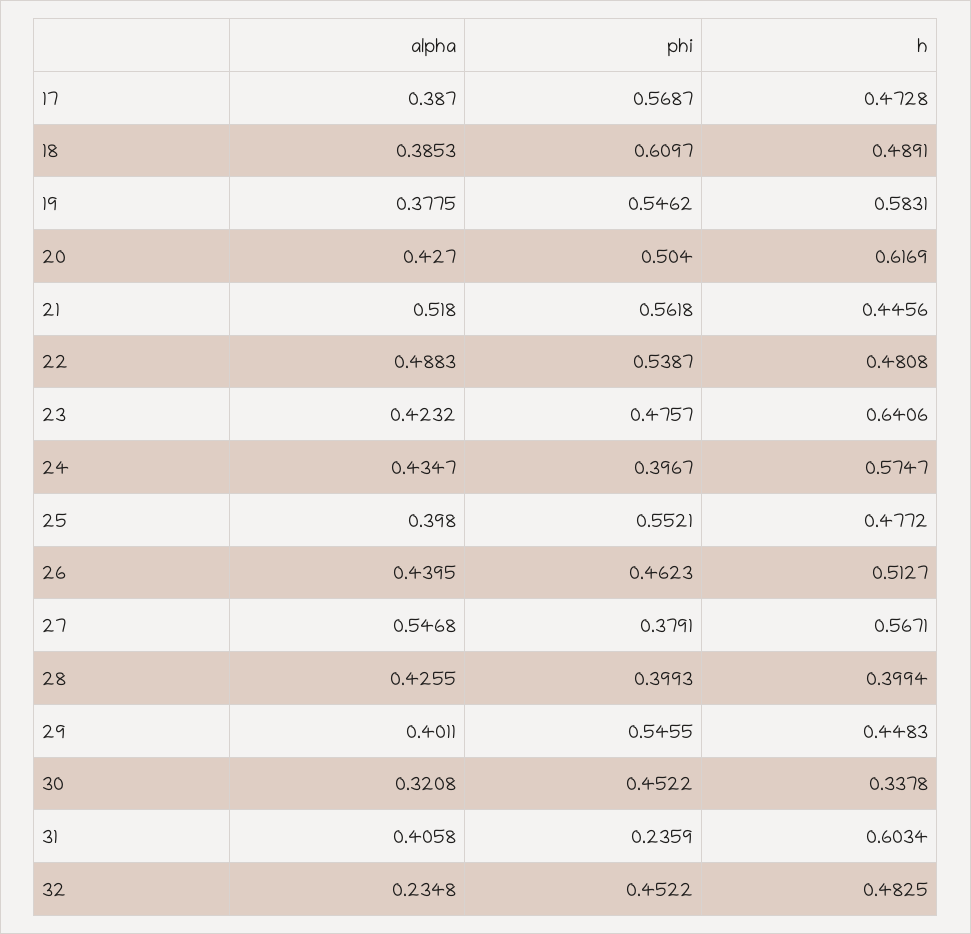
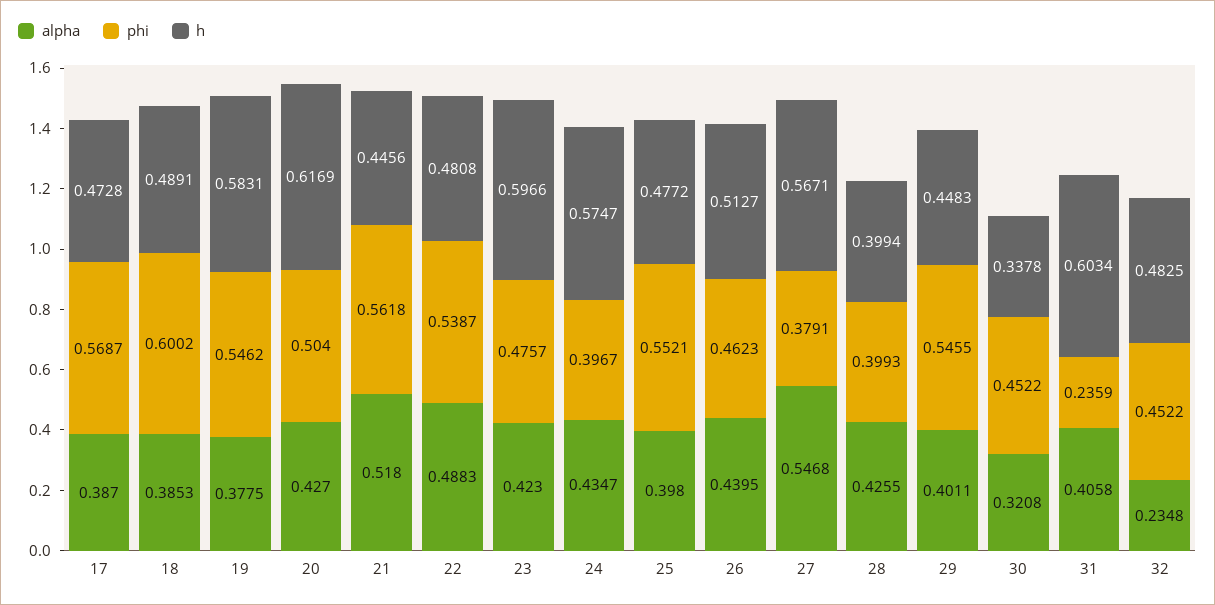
  {
    "alpha": {
      "17": 0.387,
      "18": 0.3853,
      "19": 0.3775,
      "20": 0.427,
      "21": 0.518,
      "22": 0.4883,
-     "23": 0.4232,
+     "23": 0.423,
      "24": 0.4347,
      "25": 0.398,
      "26": 0.4395,
      "27": 0.5468,
      "28": 0.4255,
      "29": 0.4011,
      "30": 0.3208,
      "31": 0.4058,
      "32": 0.2348
    },
    "phi": {
      "17": 0.5687,
-     "18": 0.6097,
+     "18": 0.6002,
      "19": 0.5462,
      "20": 0.504,
      "21": 0.5618,
      "22": 0.5387,
      "23": 0.4757,
      "24": 0.3967,
      "25": 0.5521,
      "26": 0.4623,
      "27": 0.3791,
      "28": 0.3993,
      "29": 0.5455,
      "30": 0.4522,
      "31": 0.2359,
      "32": 0.4522
    },
    "h": {
      "17": 0.4728,
      "18": 0.4891,
      "19": 0.5831,
      "20": 0.6169,
      "21": 0.4456,
      "22": 0.4808,
-     "23": 0.6406,
+     "23": 0.5966,
      "24": 0.5747,
      "25": 0.4772,
      "26": 0.5127,
      "27": 0.5671,
      "28": 0.3994,
      "29": 0.4483,
      "30": 0.3378,
      "31": 0.6034,
      "32": 0.4825
    }
  }

